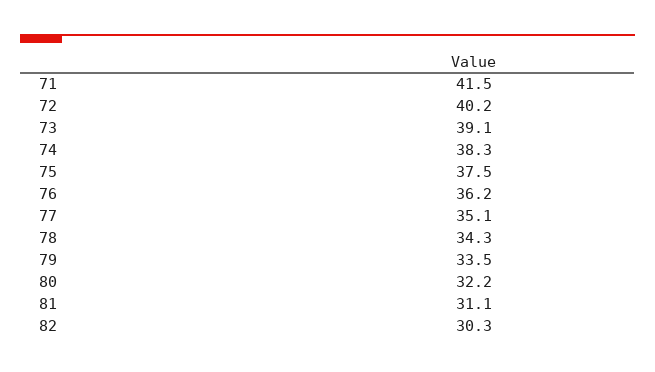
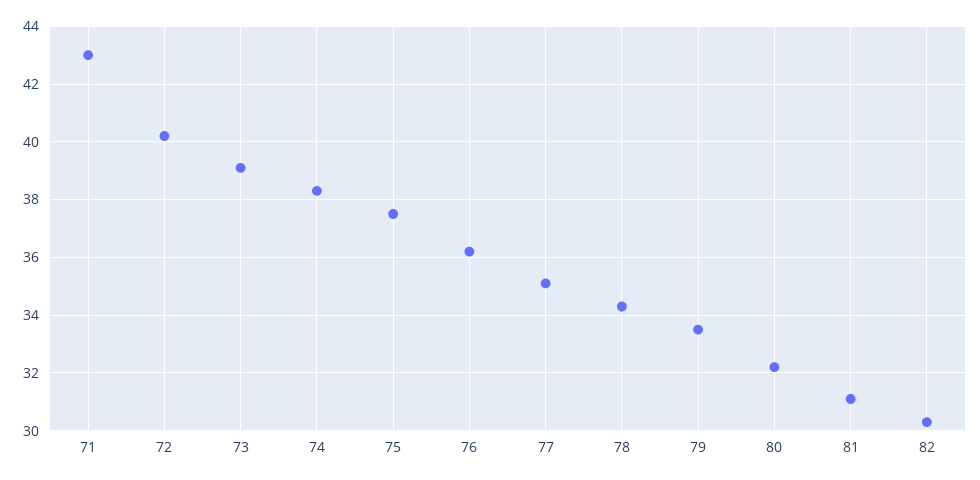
  {
-   "71": 41.5,
+   "71": 43,
    "72": 40.2,
    "73": 39.1,
    "74": 38.3,
    "75": 37.5,
    "76": 36.2,
    "77": 35.1,
    "78": 34.3,
    "79": 33.5,
    "80": 32.2,
    "81": 31.1,
    "82": 30.3
  }

